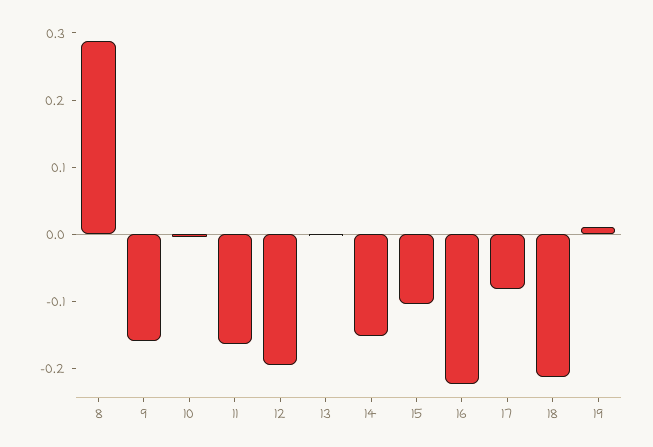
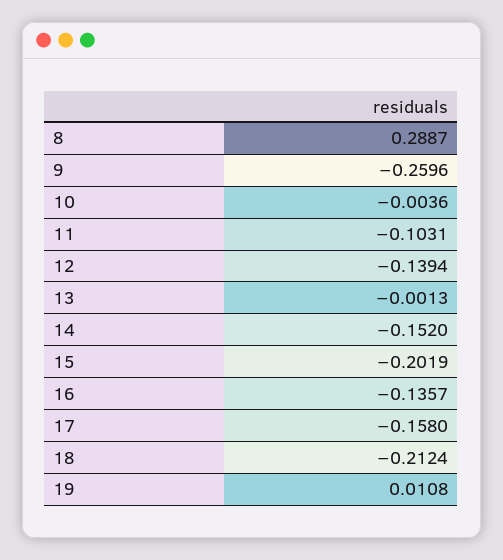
  {
    "8": 0.2887,
-   "9": -0.16,
+   "9": -0.2596,
    "10": -0.0036,
-   "11": -0.16,
+   "11": -0.1031,
-   "12": -0.2,
+   "12": -0.1394,
    "13": -0.0013,
    "14": -0.152,
-   "15": -0.1,
+   "15": -0.2019,
-   "16": -0.22,
+   "16": -0.1357,
-   "17": -0.08,
+   "17": -0.158,
    "18": -0.2124,
    "19": 0.0108
  }

